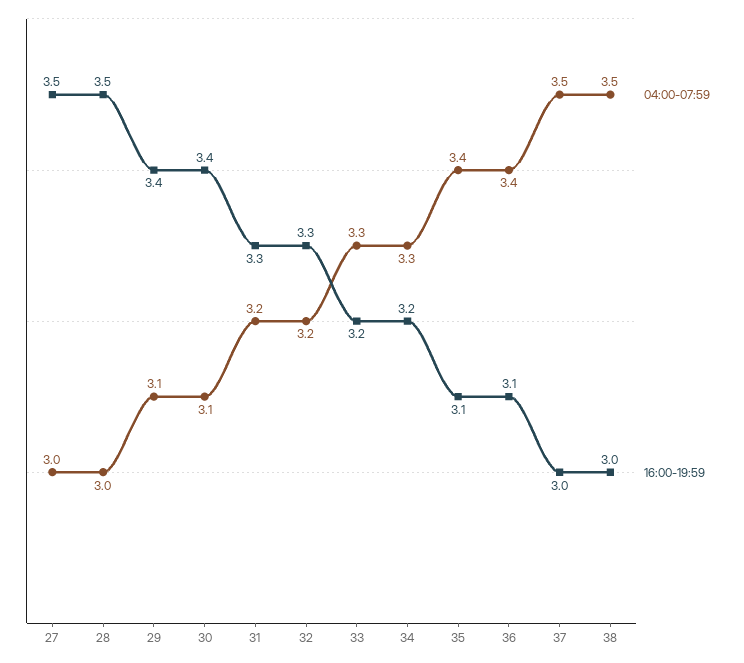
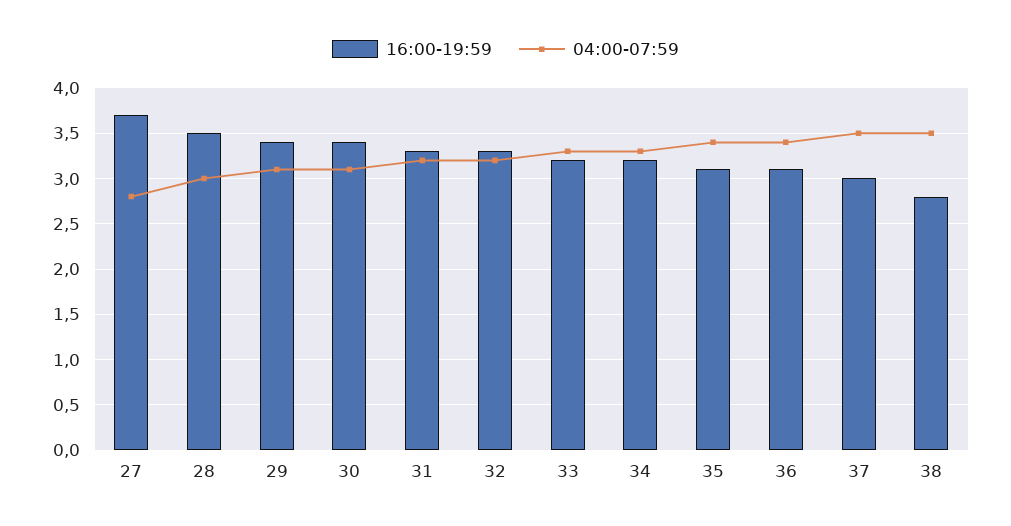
  {
    "04:00-07:59": {
-     "27": 3,
+     "27": 2.8,
      "28": 3,
      "29": 3.1,
      "30": 3.1,
      "31": 3.2,
      "32": 3.2,
      "33": 3.3,
      "34": 3.3,
      "35": 3.4,
      "36": 3.4,
      "37": 3.5,
      "38": 3.5
    },
    "16:00-19:59": {
-     "27": 3.5,
+     "27": 3.7,
      "28": 3.5,
      "29": 3.4,
      "30": 3.4,
      "31": 3.3,
      "32": 3.3,
      "33": 3.2,
      "34": 3.2,
      "35": 3.1,
      "36": 3.1,
      "37": 3,
-     "38": 3
+     "38": 2.8
    }
  }

